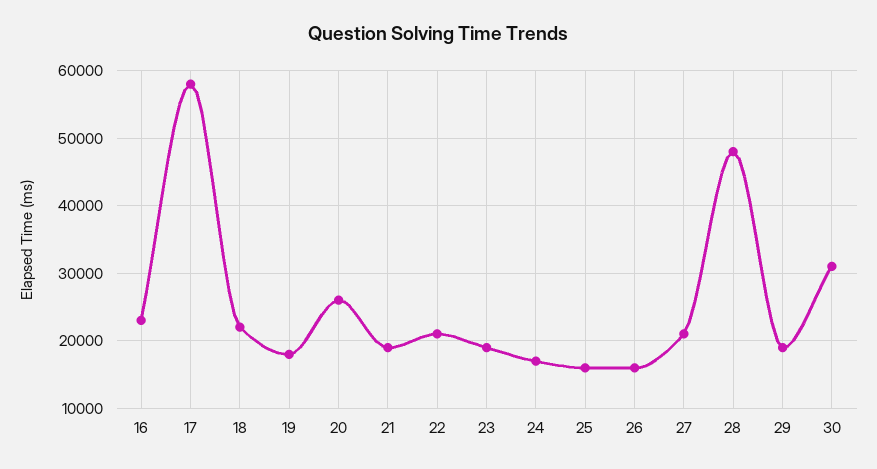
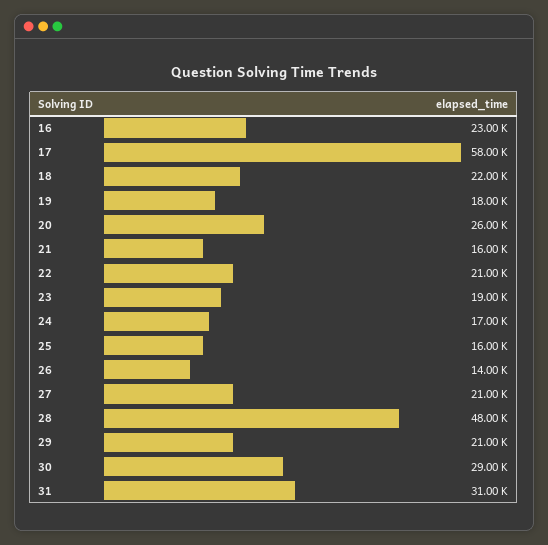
  {
    "16": 23000,
    "17": 58000,
    "18": 22000,
    "19": 18000,
    "20": 26000,
-   "21": 19000,
+   "21": 16000,
    "22": 21000,
    "23": 19000,
    "24": 17000,
    "25": 16000,
-   "26": 16000,
+   "26": 14000,
    "27": 21000,
    "28": 48000,
-   "29": 19000,
+   "29": 21000,
-   "30": 31000
+   "30": 29000,
+   "31": 31000
  }

